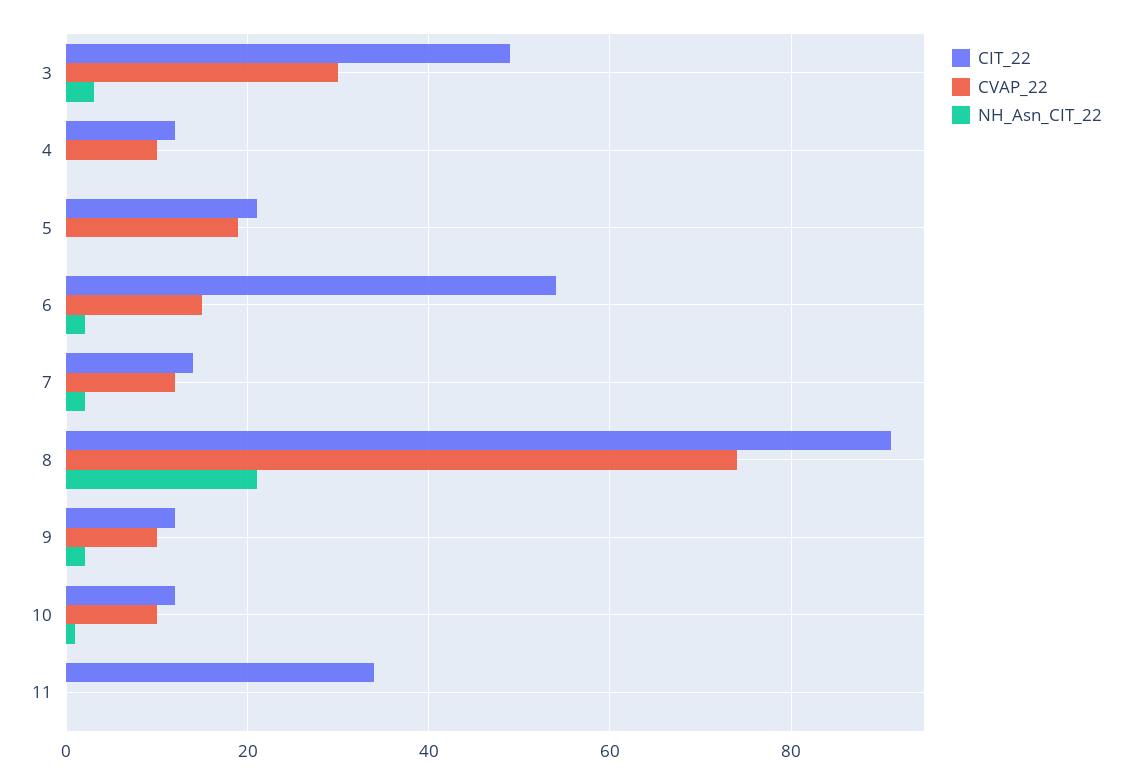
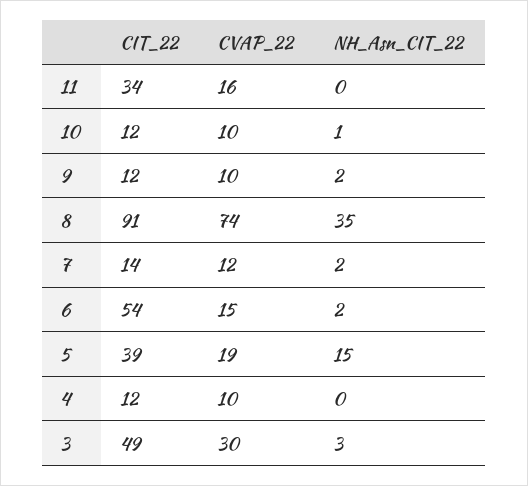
  {
    "CIT_22": {
      "3": 49,
      "4": 12,
-     "5": 20,
+     "5": 39,
      "6": 54,
      "7": 14,
      "8": 91,
      "9": 12,
      "10": 12,
      "11": 34
    },
    "CVAP_22": {
      "3": 30,
      "4": 10,
      "5": 19,
      "6": 15,
      "7": 12,
      "8": 74,
      "9": 10,
      "10": 10,
-     "11": 0
+     "11": 16
    },
    "NH_Asn_CIT_22": {
      "3": 3,
      "4": 0,
-     "5": 0,
+     "5": 15,
      "6": 2,
      "7": 2,
-     "8": 20,
+     "8": 35,
      "9": 2,
      "10": 1,
      "11": 0
    }
  }

